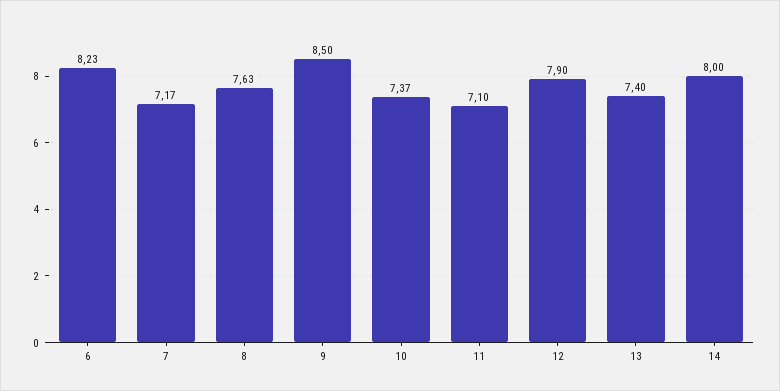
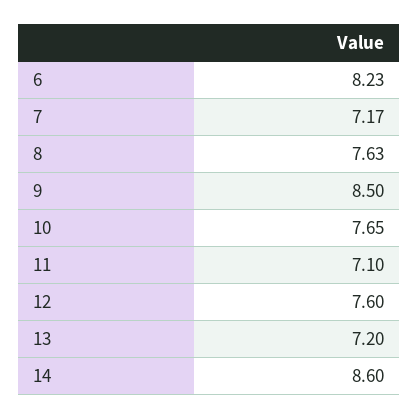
  {
    "6": 8.23,
    "7": 7.17,
    "8": 7.63,
    "9": 8.5,
-   "10": 7.37,
+   "10": 7.65,
    "11": 7.1,
-   "12": 7.9,
+   "12": 7.6,
-   "13": 7.4,
+   "13": 7.2,
-   "14": 8
+   "14": 8.6
  }

